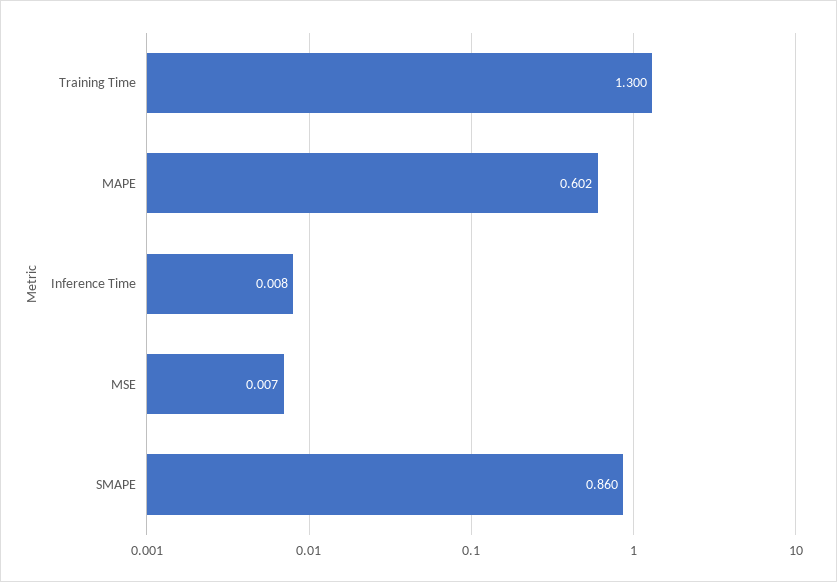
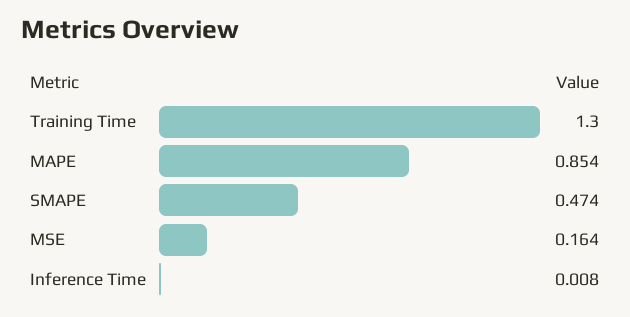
  {
    "Training Time": 1.3,
-   "MAPE": 0.602,
+   "MAPE": 0.854,
    "Inference Time": 0.008,
-   "MSE": 0.007,
+   "MSE": 0.164,
-   "SMAPE": 0.86
+   "SMAPE": 0.474
  }

